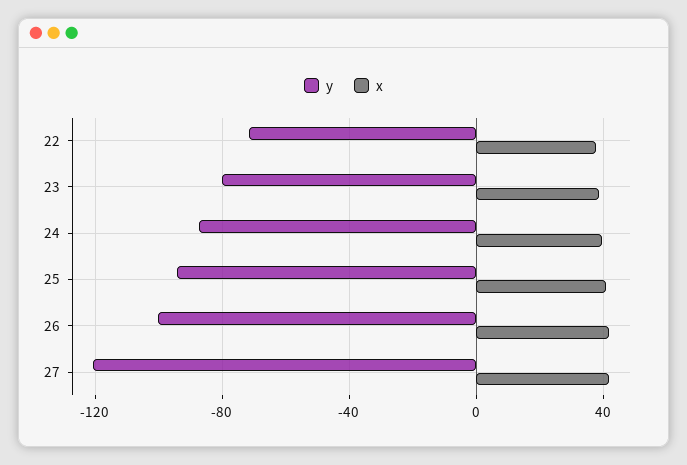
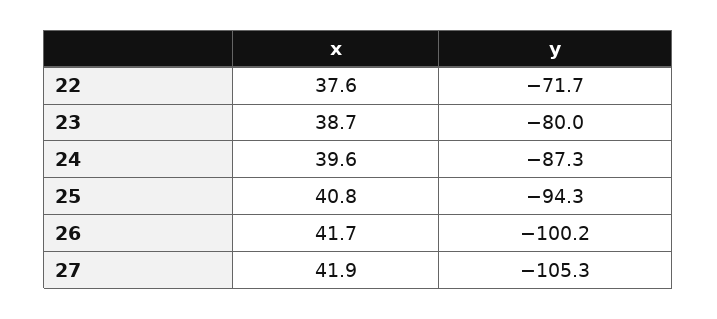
  {
    "y": {
      "22": -71.7,
      "23": -80,
      "24": -87.3,
      "25": -94.3,
      "26": -100.2,
-     "27": -120
+     "27": -105.3
    },
    "x": {
      "22": 37.6,
      "23": 38.7,
      "24": 39.6,
      "25": 40.8,
      "26": 41.7,
      "27": 41.9
    }
  }

